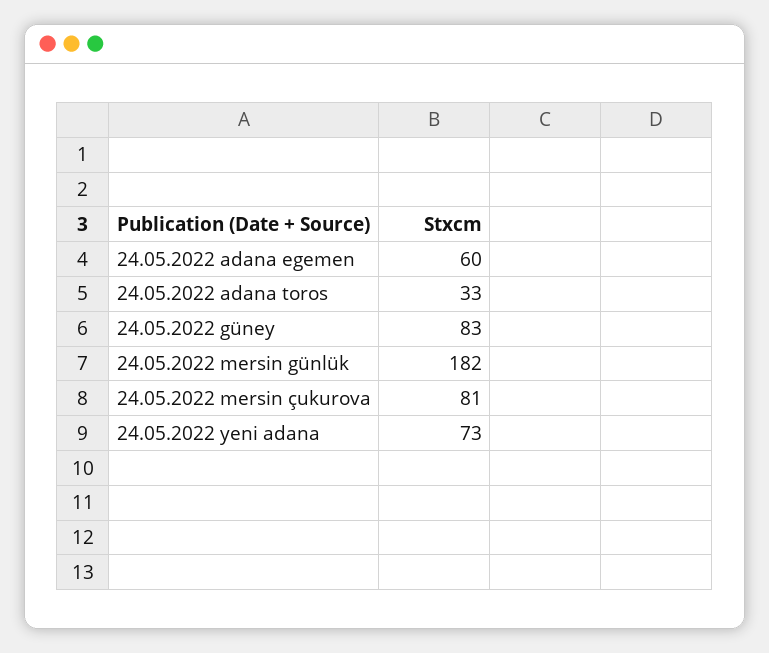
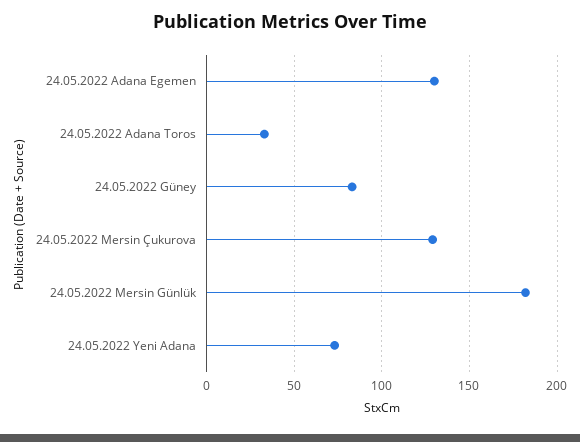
  {
-   "24.05.2022 adana egemen": 60,
+   "24.05.2022 adana egemen": 130,
    "24.05.2022 adana toros": 33,
    "24.05.2022 güney": 83,
    "24.05.2022 mersin günlük": 182,
-   "24.05.2022 mersin çukurova": 81,
+   "24.05.2022 mersin çukurova": 130,
    "24.05.2022 yeni adana": 73
  }

